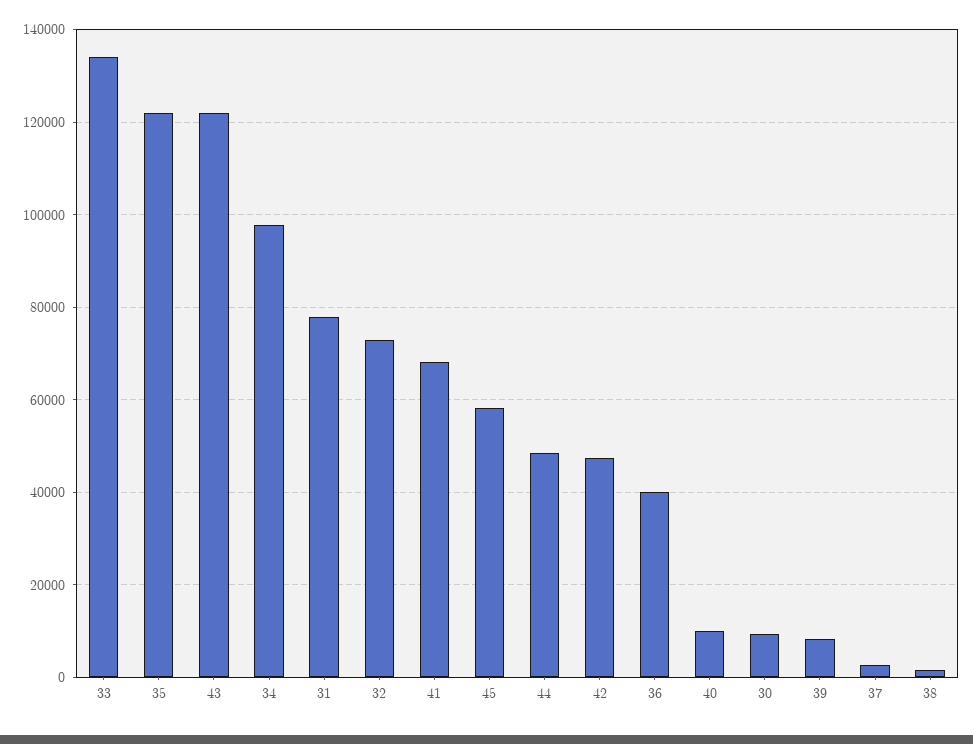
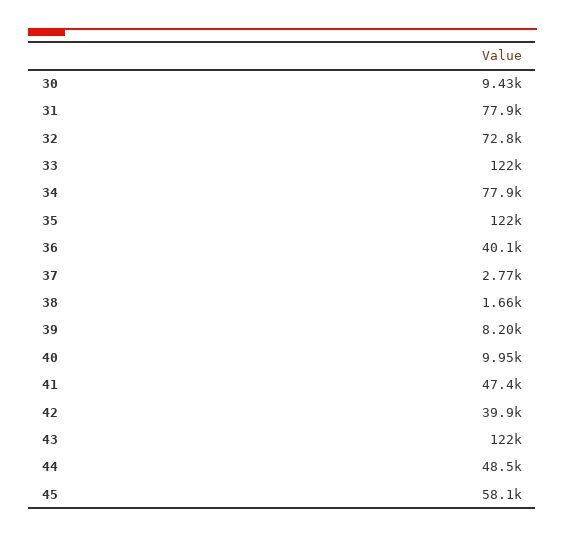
  {
-   "33": 134000,
+   "33": 122000,
    "35": 122000,
    "43": 122000,
-   "34": 98000,
+   "34": 77900,
    "31": 77900,
    "32": 72800,
-   "41": 68000,
+   "41": 47400,
    "45": 58100,
    "44": 48500,
-   "42": 48000,
+   "42": 39900,
    "36": 40100,
    "40": 9950,
    "30": 9430,
    "39": 8200,
    "37": 2770,
    "38": 1660
  }

